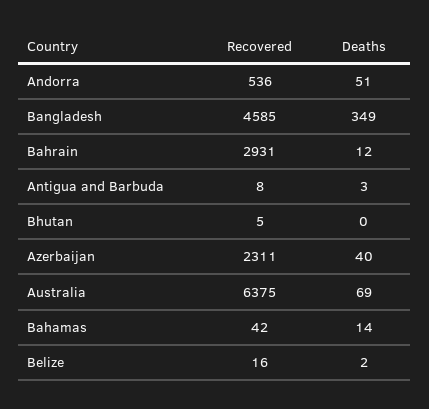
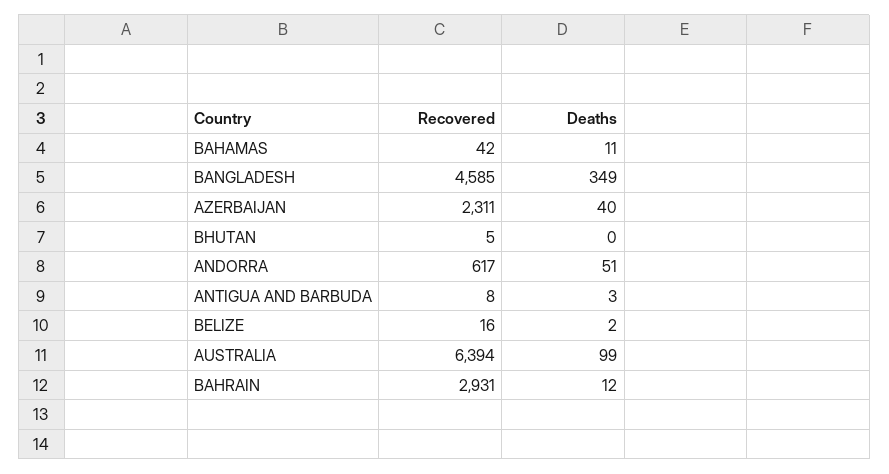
  {
    "Recovered": {
-     "Andorra": 536,
+     "Andorra": 617,
      "Bangladesh": 4585,
      "Bahrain": 2931,
      "Antigua and Barbuda": 8,
      "Bhutan": 5,
      "Azerbaijan": 2311,
-     "Australia": 6375,
+     "Australia": 6394,
      "Bahamas": 42,
      "Belize": 16
    },
    "Deaths": {
      "Andorra": 51,
      "Bangladesh": 349,
      "Bahrain": 12,
      "Antigua and Barbuda": 3,
      "Bhutan": 0,
      "Azerbaijan": 40,
-     "Australia": 69,
+     "Australia": 99,
-     "Bahamas": 14,
+     "Bahamas": 11,
      "Belize": 2
    }
  }

